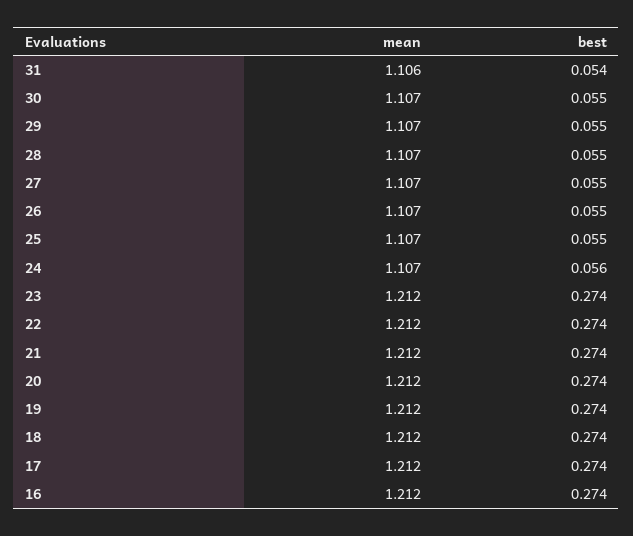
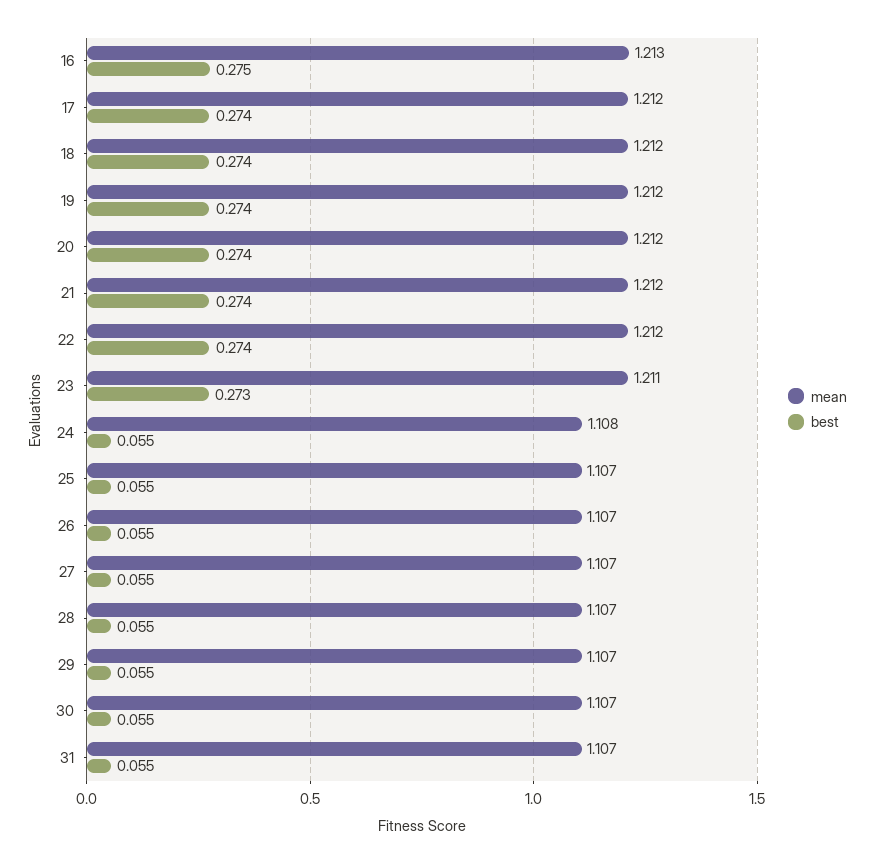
  {
    "mean": {
-     "31": 1.106,
+     "31": 1.107,
      "30": 1.107,
      "29": 1.107,
      "28": 1.107,
      "27": 1.107,
      "26": 1.107,
      "25": 1.107,
-     "24": 1.107,
+     "24": 1.108,
-     "23": 1.212,
+     "23": 1.211,
      "22": 1.212,
      "21": 1.212,
      "20": 1.212,
      "19": 1.212,
      "18": 1.212,
      "17": 1.212,
-     "16": 1.212
+     "16": 1.213
    },
    "best": {
-     "31": 0.054,
+     "31": 0.055,
      "30": 0.055,
      "29": 0.055,
      "28": 0.055,
      "27": 0.055,
      "26": 0.055,
      "25": 0.055,
-     "24": 0.056,
+     "24": 0.055,
-     "23": 0.274,
+     "23": 0.273,
      "22": 0.274,
      "21": 0.274,
      "20": 0.274,
      "19": 0.274,
      "18": 0.274,
      "17": 0.274,
-     "16": 0.274
+     "16": 0.275
    }
  }

